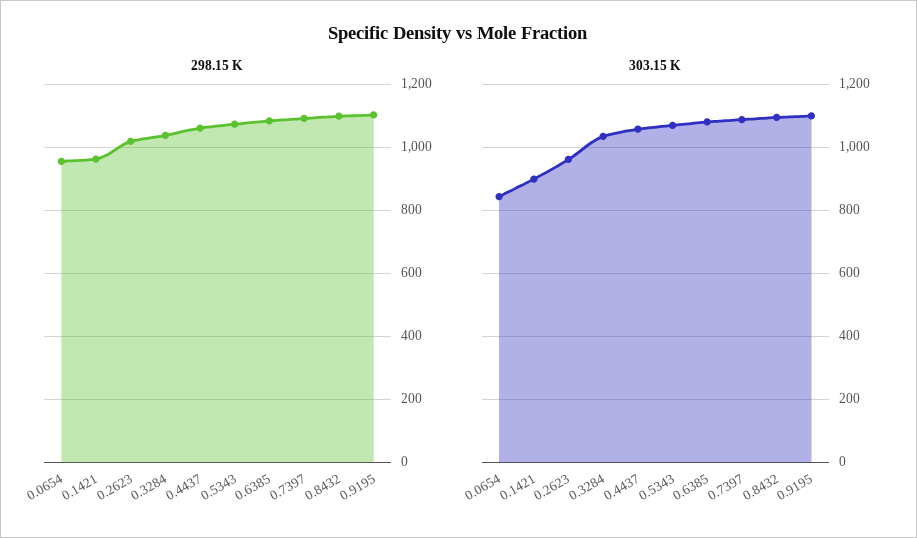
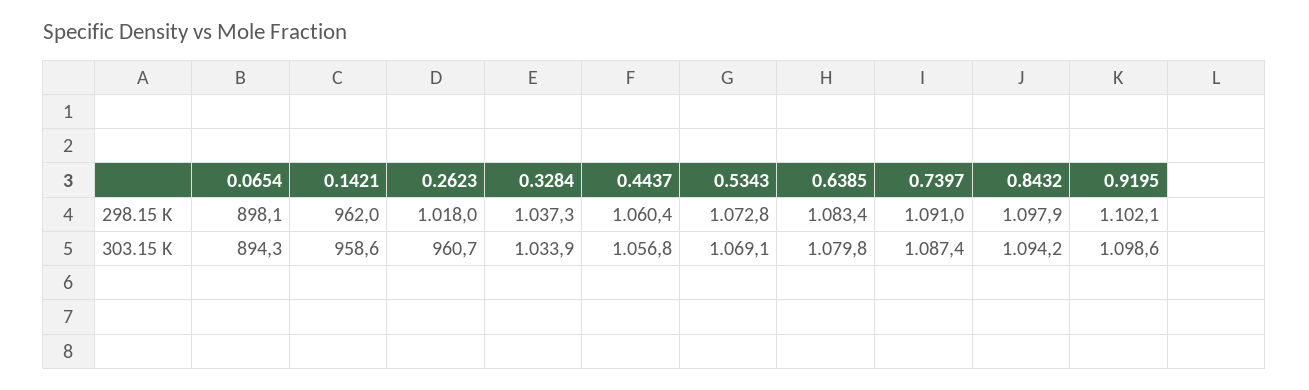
  {
    "298.15 K": {
-     "0.0654": 960,
+     "0.0654": 898.1,
      "0.1421": 962,
      "0.2623": 1018,
      "0.3284": 1037.3,
      "0.4437": 1060.4,
      "0.5343": 1072.8,
      "0.6385": 1083.4,
      "0.7397": 1091,
      "0.8432": 1097.9,
      "0.9195": 1102.1
    },
    "303.15 K": {
-     "0.0654": 840,
+     "0.0654": 894.3,
-     "0.1421": 900,
+     "0.1421": 958.6,
      "0.2623": 960.7,
      "0.3284": 1033.9,
      "0.4437": 1056.8,
      "0.5343": 1069.1,
      "0.6385": 1079.8,
      "0.7397": 1087.4,
      "0.8432": 1094.2,
      "0.9195": 1098.6
    }
  }

